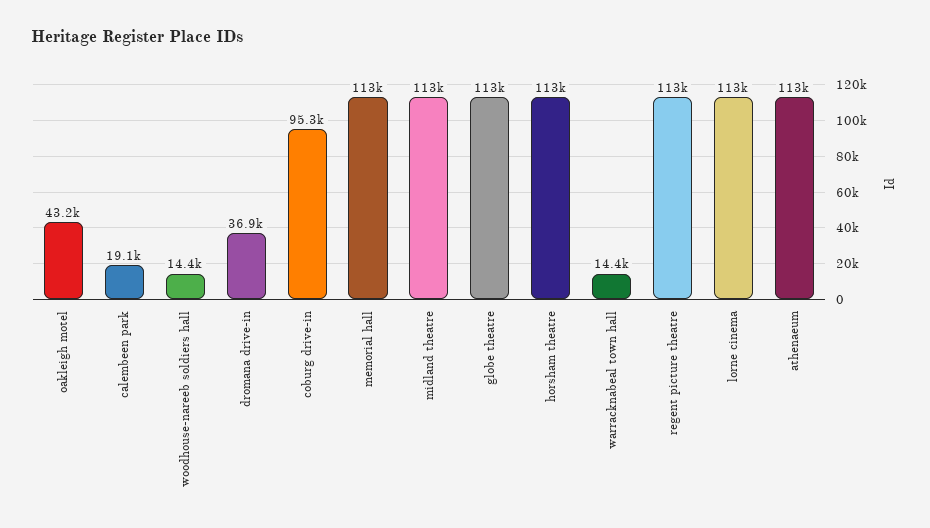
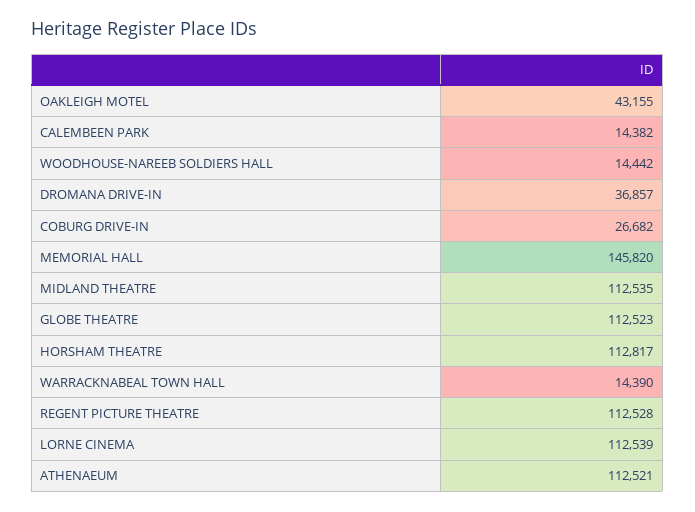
  {
    "oakleigh motel": 43155,
-   "calembeen park": 19100,
+   "calembeen park": 14382,
    "woodhouse-nareeb soldiers hall": 14442,
    "dromana drive-in": 36857,
-   "coburg drive-in": 95300,
+   "coburg drive-in": 26682,
-   "memorial hall": 113000,
+   "memorial hall": 145820,
    "midland theatre": 112535,
    "globe theatre": 112523,
    "horsham theatre": 112817,
    "warracknabeal town hall": 14390,
    "regent picture theatre": 112528,
    "lorne cinema": 112539,
    "athenaeum": 112521
  }

